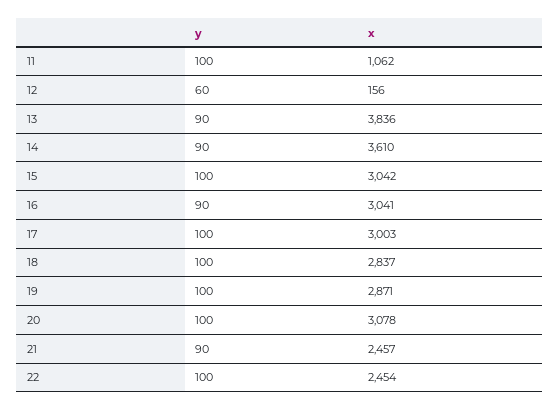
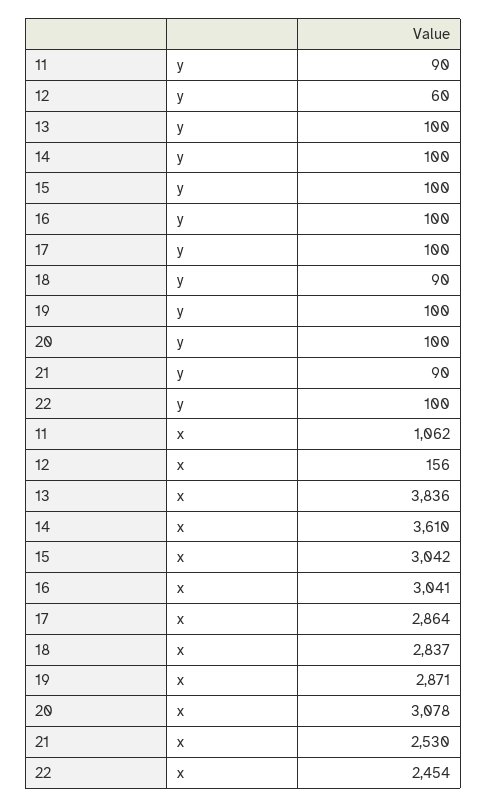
  {
    "y": {
-     "11": 100,
+     "11": 90,
      "12": 60,
-     "13": 90,
+     "13": 100,
-     "14": 90,
+     "14": 100,
      "15": 100,
-     "16": 90,
+     "16": 100,
      "17": 100,
-     "18": 100,
+     "18": 90,
      "19": 100,
      "20": 100,
      "21": 90,
      "22": 100
    },
    "x": {
      "11": 1062,
      "12": 156,
      "13": 3836,
      "14": 3610,
      "15": 3042,
      "16": 3041,
-     "17": 3003,
+     "17": 2864,
      "18": 2837,
      "19": 2871,
      "20": 3078,
-     "21": 2457,
+     "21": 2530,
      "22": 2454
    }
  }

